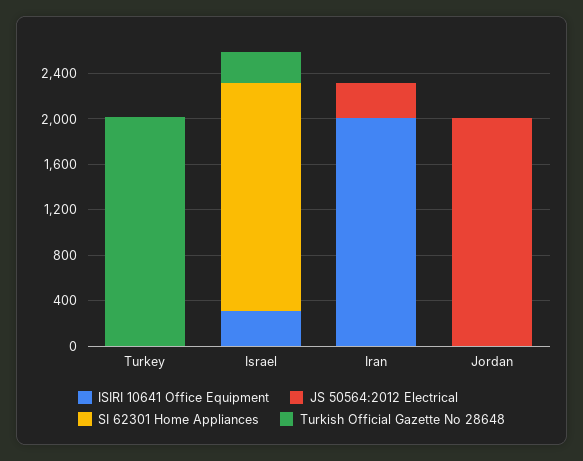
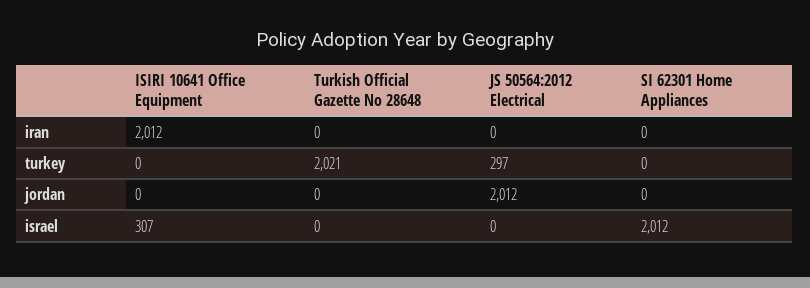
  {
    "ISIRI 10641 Office Equipment": {
      "Turkey": 0,
      "Israel": 307,
      "Iran": 2012,
      "Jordan": 0
    },
    "JS 50564:2012 Electrical": {
-     "Turkey": 0,
+     "Turkey": 297,
      "Israel": 0,
-     "Iran": 300,
+     "Iran": 0,
      "Jordan": 2012
    },
    "SI 62301 Home Appliances": {
      "Turkey": 0,
      "Israel": 2012,
      "Iran": 0,
      "Jordan": 0
    },
    "Turkish Official Gazette No 28648": {
      "Turkey": 2021,
-     "Israel": 300,
+     "Israel": 0,
      "Iran": 0,
      "Jordan": 0
    }
  }

